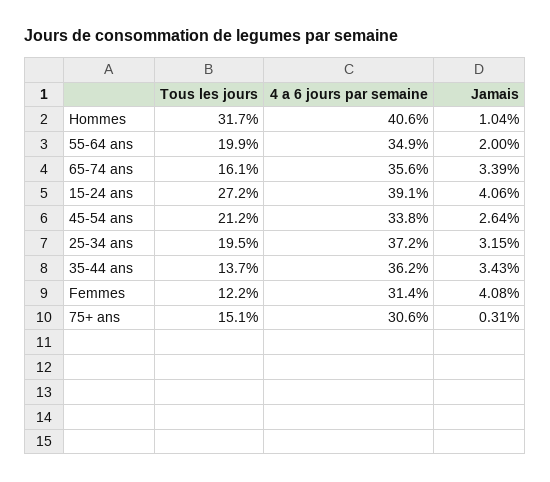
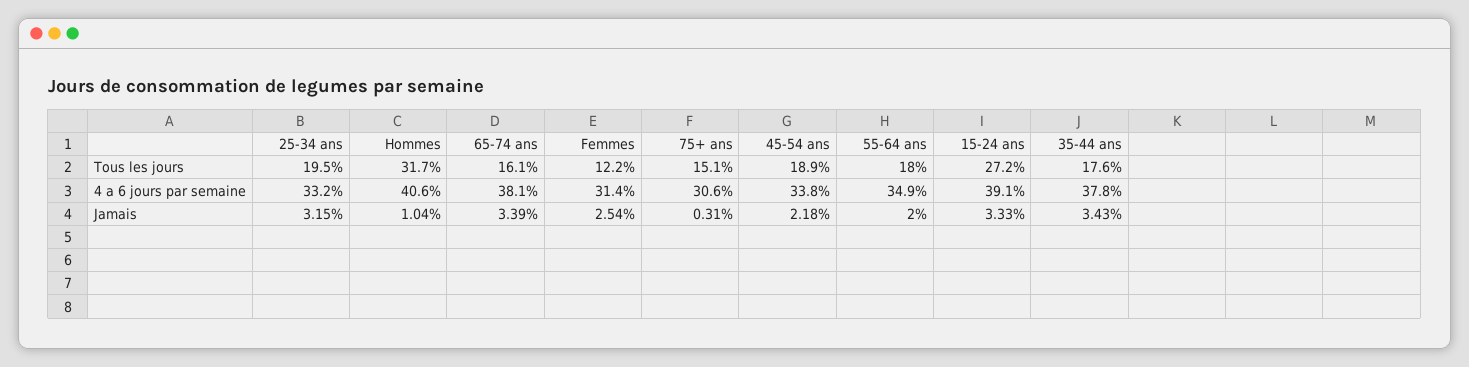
  {
    "Tous les jours": {
      "Hommes": 31.7,
-     "55-64 ans": 19.9,
+     "55-64 ans": 18,
      "65-74 ans": 16.1,
      "15-24 ans": 27.2,
-     "45-54 ans": 21.2,
+     "45-54 ans": 18.9,
      "25-34 ans": 19.5,
-     "35-44 ans": 13.7,
+     "35-44 ans": 17.6,
      "Femmes": 12.2,
      "75+ ans": 15.1
    },
    "4 a 6 jours par semaine": {
      "Hommes": 40.6,
      "55-64 ans": 34.9,
-     "65-74 ans": 35.6,
+     "65-74 ans": 38.1,
      "15-24 ans": 39.1,
      "45-54 ans": 33.8,
-     "25-34 ans": 37.2,
+     "25-34 ans": 33.2,
-     "35-44 ans": 36.2,
+     "35-44 ans": 37.8,
      "Femmes": 31.4,
      "75+ ans": 30.6
    },
    "Jamais": {
      "Hommes": 1.04,
      "55-64 ans": 2,
      "65-74 ans": 3.39,
-     "15-24 ans": 4.06,
+     "15-24 ans": 3.33,
-     "45-54 ans": 2.64,
+     "45-54 ans": 2.18,
      "25-34 ans": 3.15,
      "35-44 ans": 3.43,
-     "Femmes": 4.08,
+     "Femmes": 2.54,
      "75+ ans": 0.31
    }
  }

